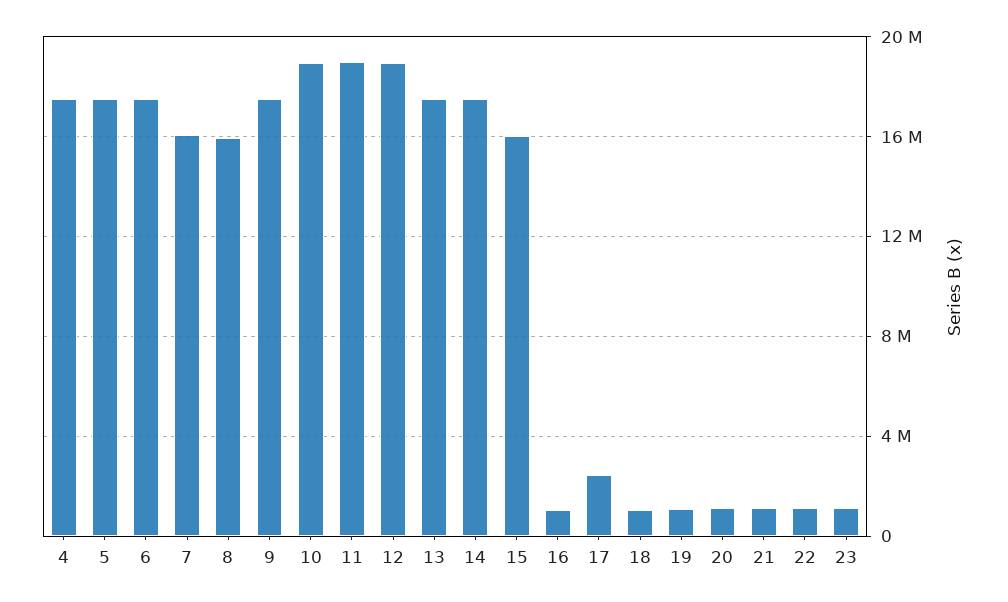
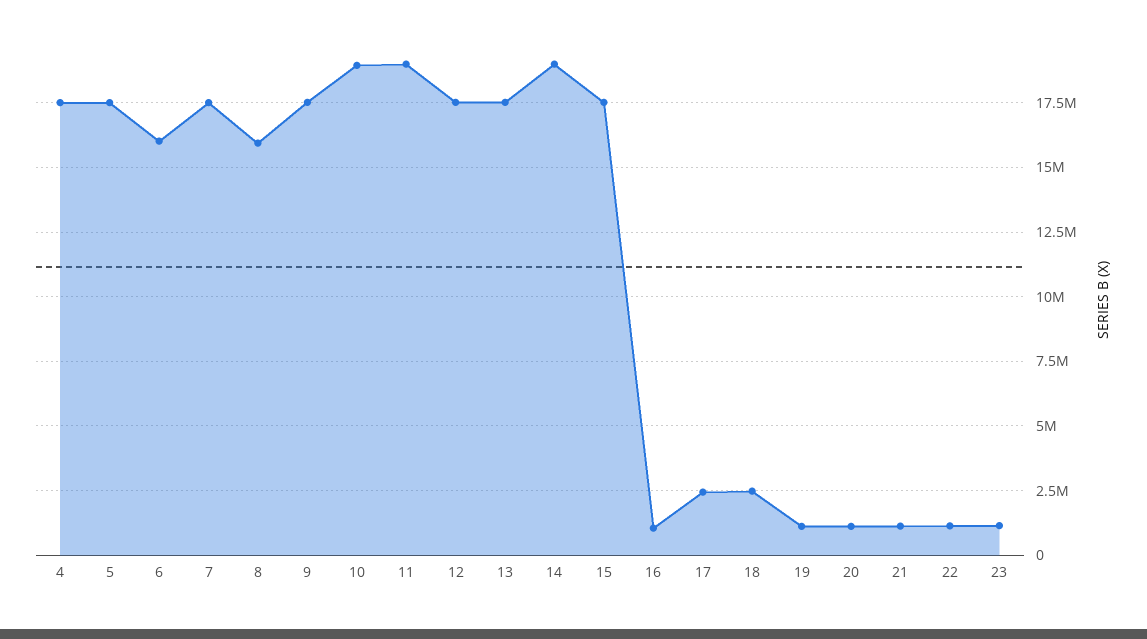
  {
    "4": 17500000,
    "5": 17500000,
-   "6": 17500000,
+   "6": 16000000,
-   "7": 16000000,
+   "7": 17500000,
    "8": 16000000,
    "9": 17500000,
    "10": 19000000,
    "11": 19000000,
-   "12": 19000000,
+   "12": 17500000,
    "13": 17500000,
-   "14": 17500000,
+   "14": 19000000,
-   "15": 16000000,
+   "15": 17500000,
    "16": 1000000,
    "17": 2500000,
-   "18": 1000000,
+   "18": 2500000,
    "19": 1000000,
    "20": 1000000,
    "21": 1000000,
    "22": 1250000,
    "23": 1250000
  }

